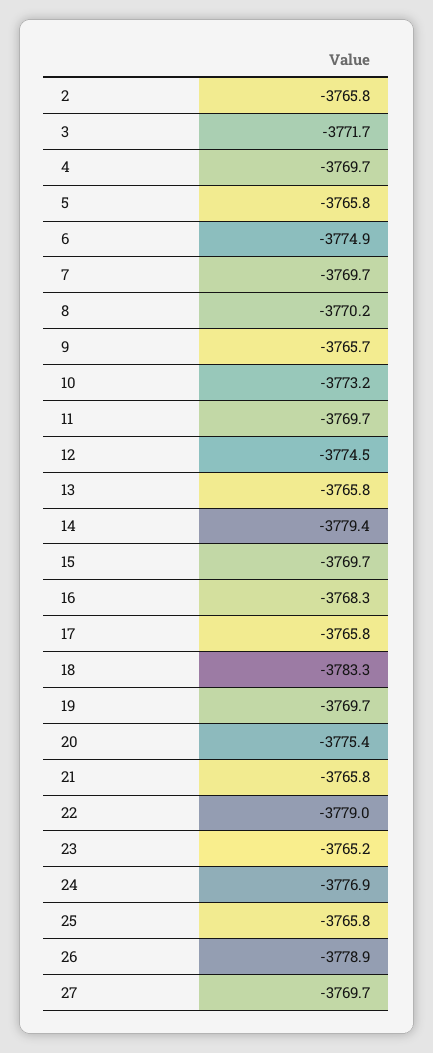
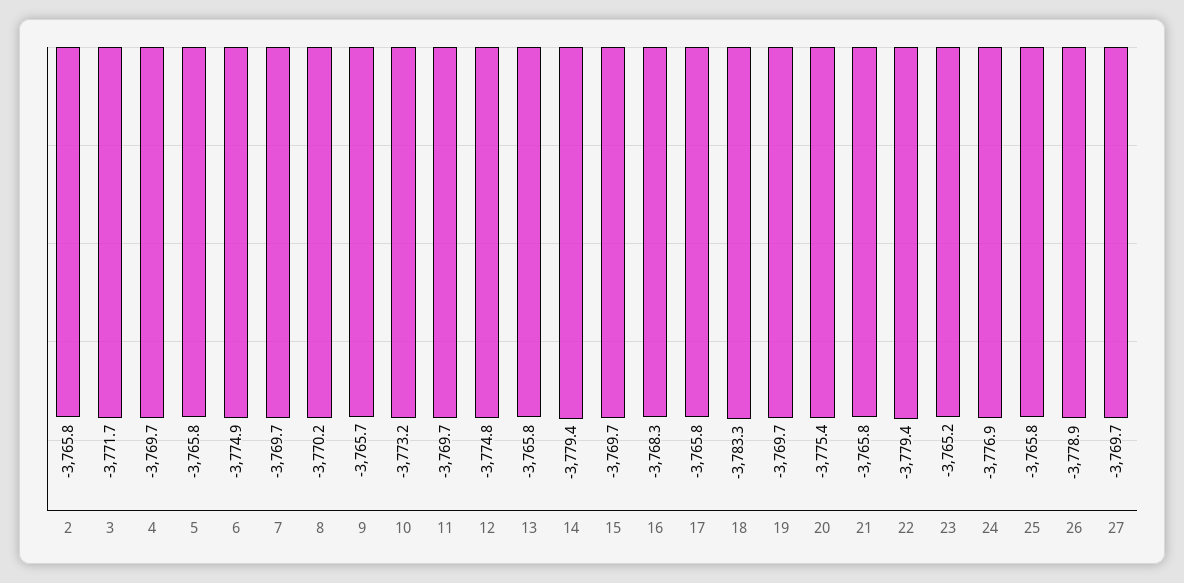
  {
    "2": -3765.8,
    "3": -3771.7,
    "4": -3769.7,
    "5": -3765.8,
    "6": -3774.9,
    "7": -3769.7,
    "8": -3770.2,
    "9": -3765.7,
    "10": -3773.2,
    "11": -3769.7,
-   "12": -3774.5,
+   "12": -3774.8,
    "13": -3765.8,
    "14": -3779.4,
    "15": -3769.7,
    "16": -3768.3,
    "17": -3765.8,
    "18": -3783.3,
    "19": -3769.7,
    "20": -3775.4,
    "21": -3765.8,
-   "22": -3779,
+   "22": -3779.4,
    "23": -3765.2,
    "24": -3776.9,
    "25": -3765.8,
    "26": -3778.9,
    "27": -3769.7
  }

